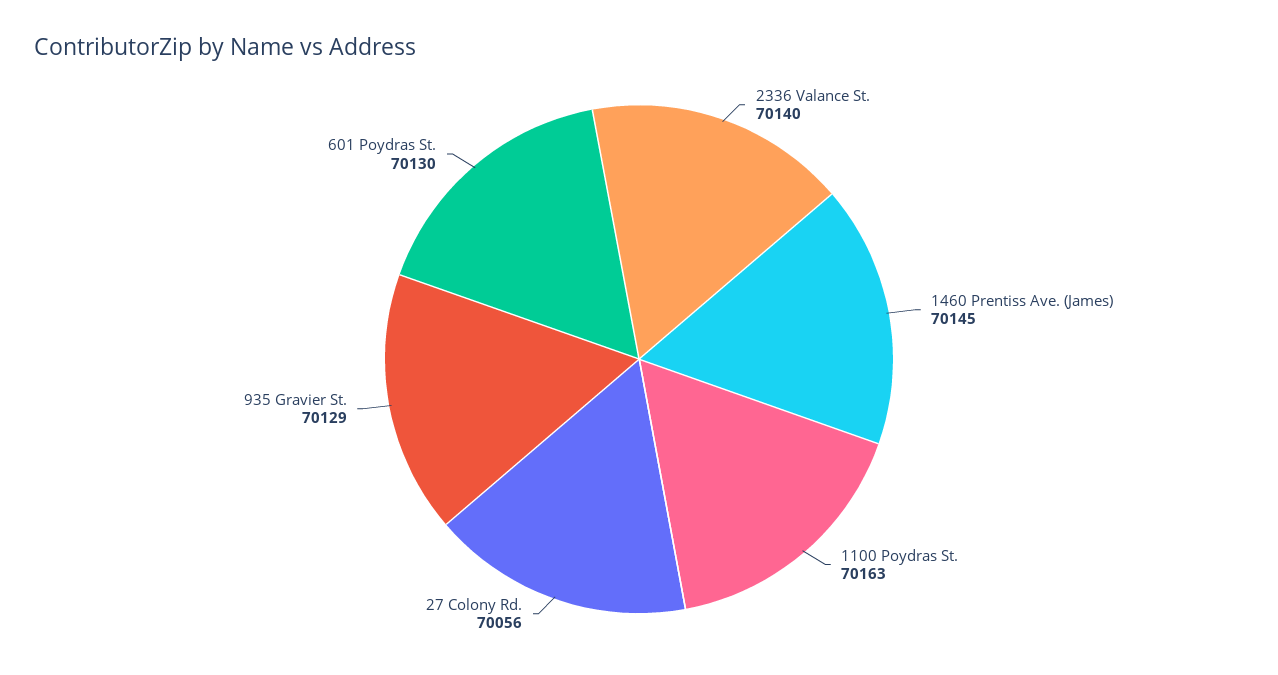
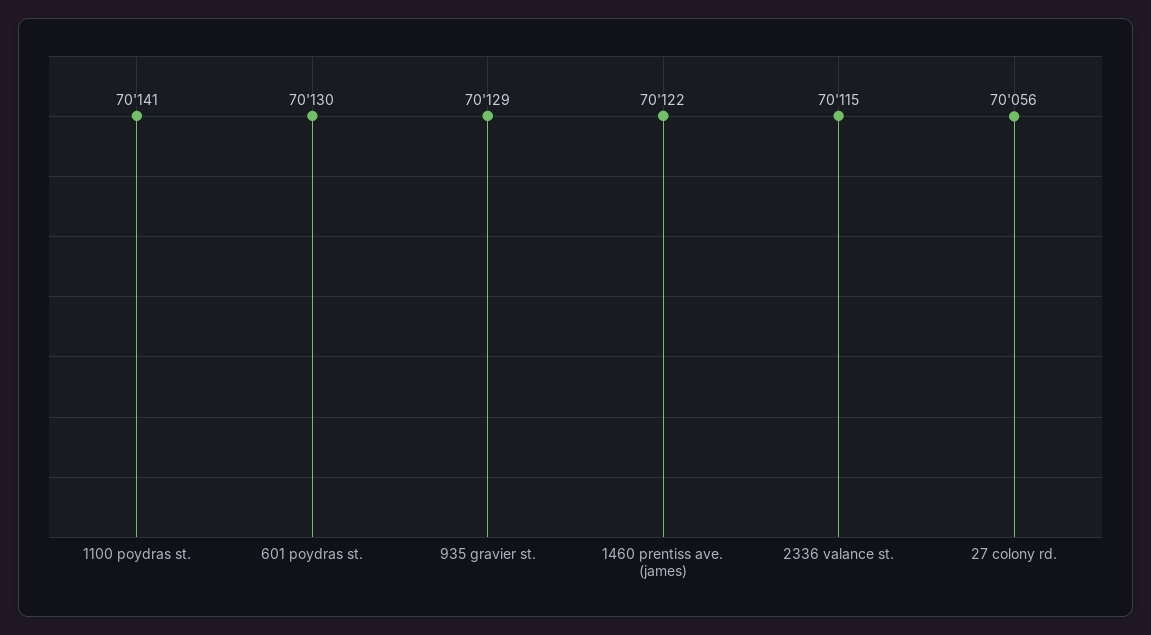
  {
-   "2336 Valance St.": 70140,
+   "2336 Valance St.": 70115,
-   "1460 Prentiss Ave. (James)": 70145,
+   "1460 Prentiss Ave. (James)": 70122,
-   "1100 Poydras St.": 70163,
+   "1100 Poydras St.": 70141,
    "27 Colony Rd.": 70056,
    "935 Gravier St.": 70129,
    "601 Poydras St.": 70130
  }

